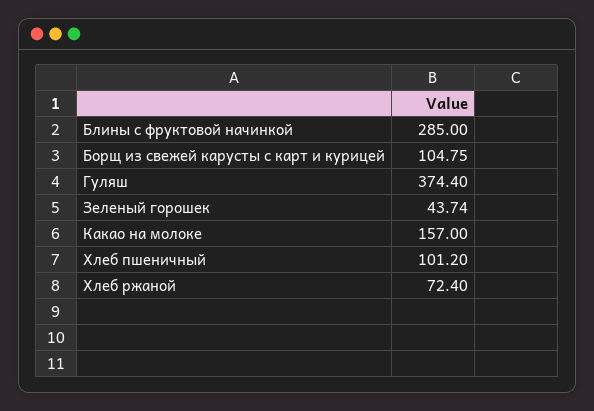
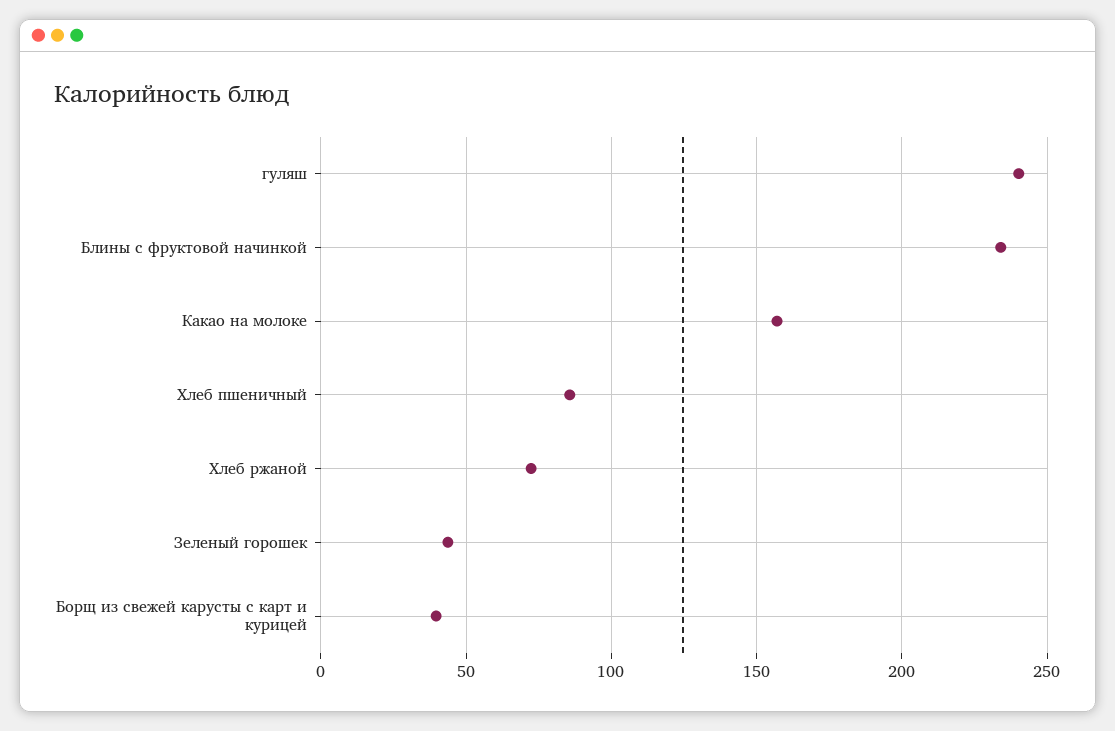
  {
-   "Блины с фруктовой начинкой": 285,
+   "Блины с фруктовой начинкой": 235,
-   "Борщ из свежей карусты с карт и курицей": 104.75,
+   "Борщ из свежей карусты с карт и курицей": 40,
-   "Гуляш": 374.4,
+   "Гуляш": 240,
    "Зеленый горошек": 43.74,
    "Какао на молоке": 157,
-   "Хлеб пшеничный": 101.2,
+   "Хлеб пшеничный": 85,
    "Хлеб ржаной": 72.4
  }

